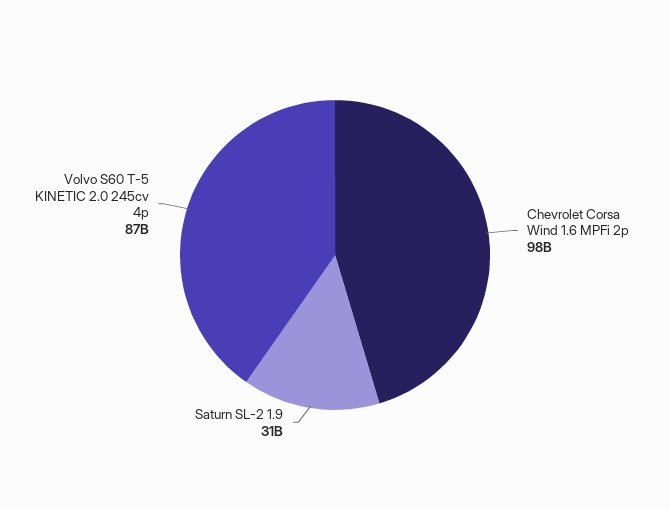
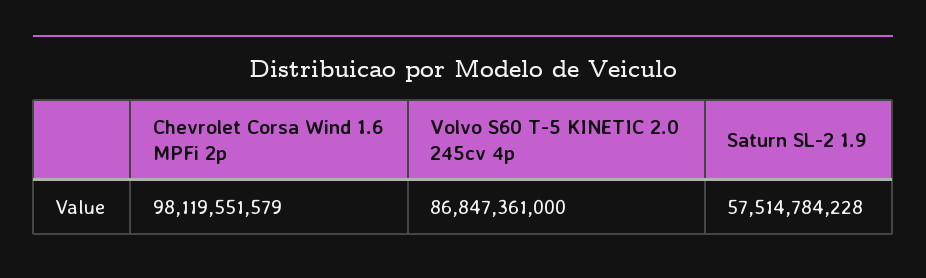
  {
    "Chevrolet Corsa Wind 1.6 MPFi 2p": 98119551579,
-   "Saturn SL-2 1.9": 31000000000,
+   "Saturn SL-2 1.9": 57514784228,
    "Volvo S60 T-5 KINETIC 2.0 245cv 4p": 86847361000
  }

